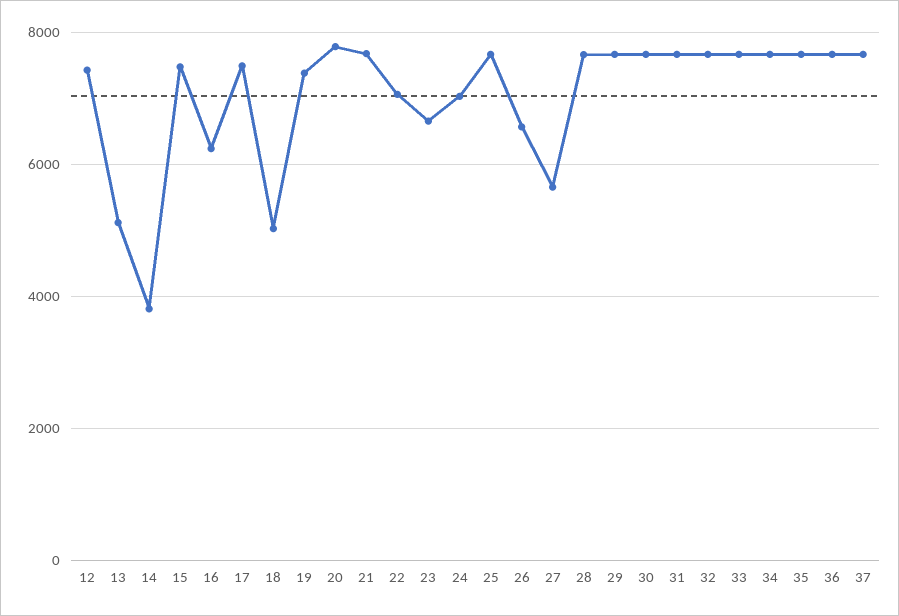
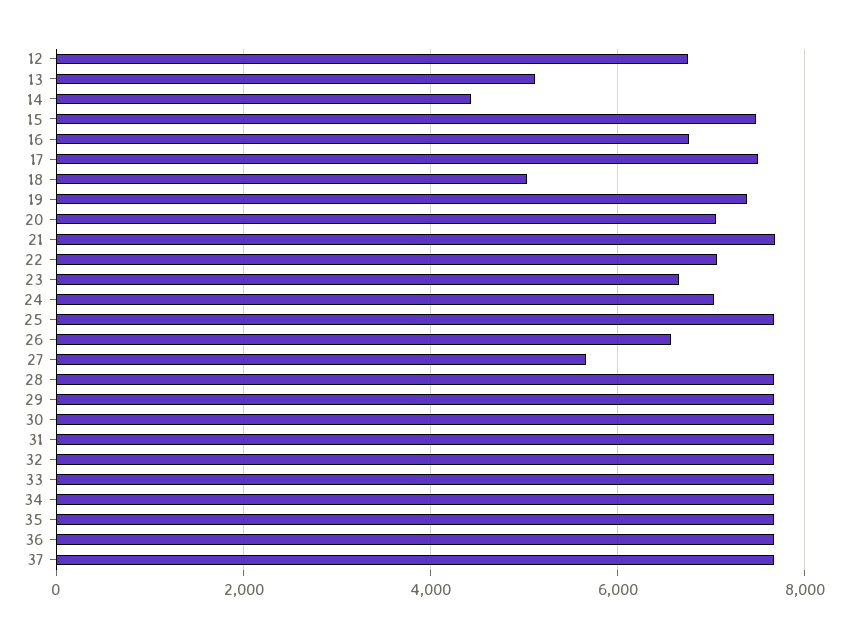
  {
-   "12": 7400,
+   "12": 6800,
    "13": 5200,
-   "14": 3800,
+   "14": 4400,
    "15": 7400,
-   "16": 6200,
+   "16": 6800,
    "17": 7400,
    "18": 5000,
    "19": 7400,
-   "20": 7800,
+   "20": 7000,
    "21": 7600,
    "22": 7000,
    "23": 6600,
    "24": 7000,
    "25": 7600,
    "26": 6600,
    "27": 5600,
    "28": 7600,
    "29": 7600,
    "30": 7600,
    "31": 7600,
    "32": 7600,
    "33": 7600,
    "34": 7600,
    "35": 7600,
    "36": 7600,
    "37": 7600
  }

